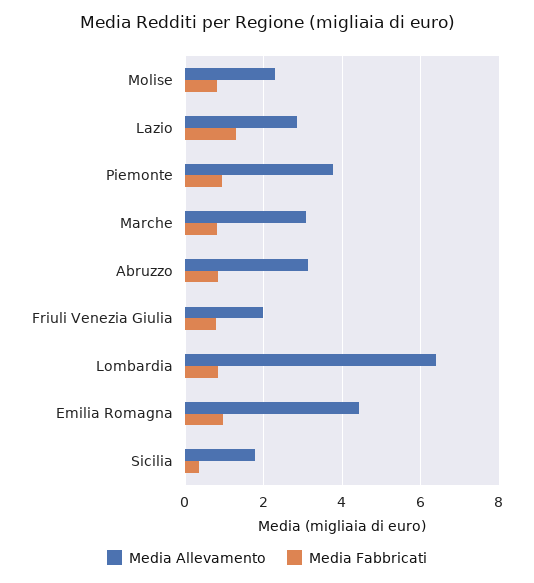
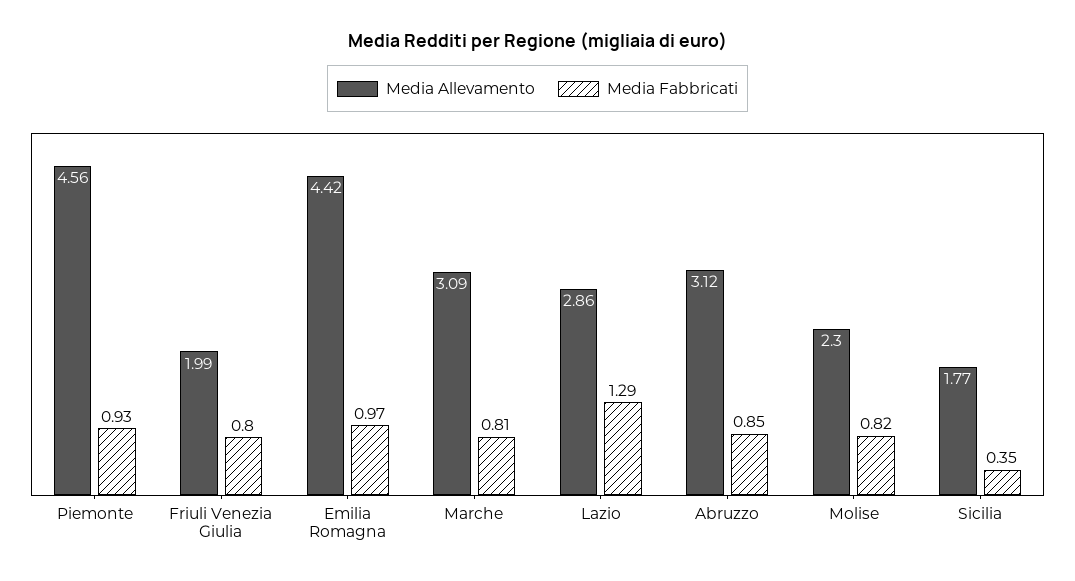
  {
    "Media Allevamento": {
      "Molise": 2.3,
      "Lazio": 2.86,
-     "Piemonte": 3.8,
+     "Piemonte": 4.56,
      "Marche": 3.09,
      "Abruzzo": 3.12,
      "Friuli Venezia Giulia": 1.99,
-     "Lombardia": 6.4,
      "Emilia Romagna": 4.42,
      "Sicilia": 1.77
    },
    "Media Fabbricati": {
      "Molise": 0.82,
      "Lazio": 1.29,
      "Piemonte": 0.93,
      "Marche": 0.81,
      "Abruzzo": 0.85,
      "Friuli Venezia Giulia": 0.8,
-     "Lombardia": 0.8,
      "Emilia Romagna": 0.97,
      "Sicilia": 0.35
    }
  }

